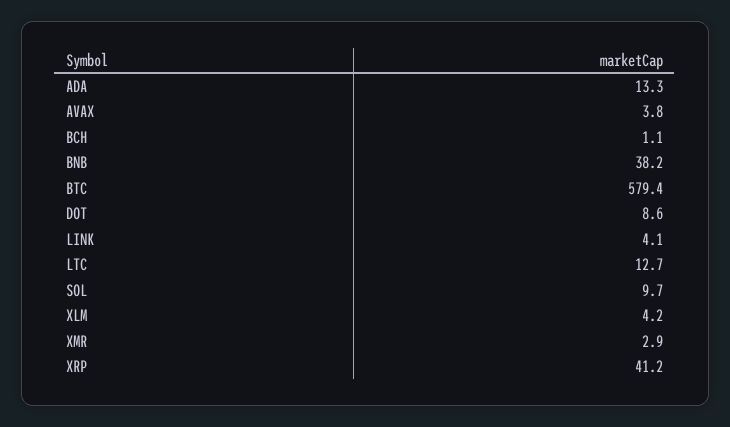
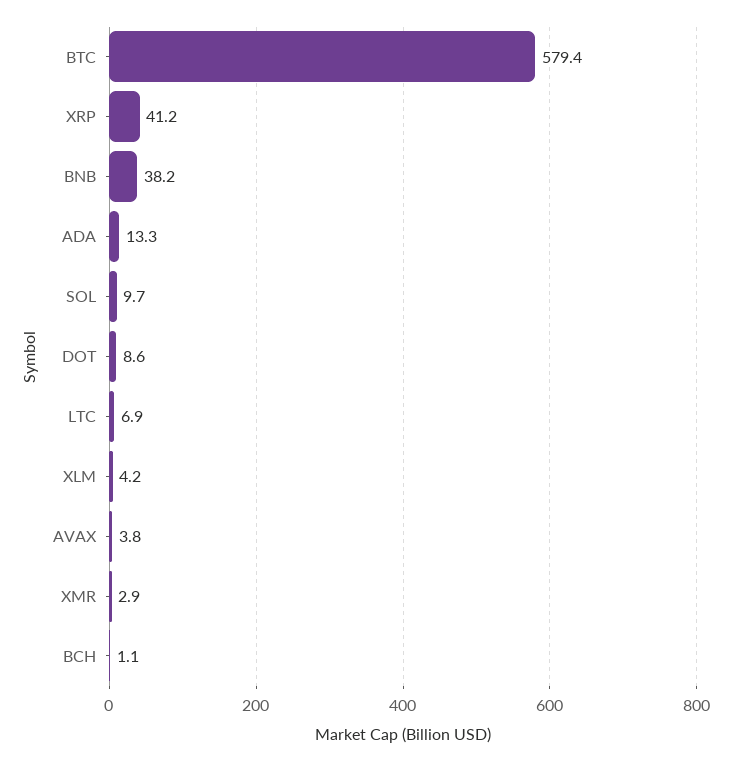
  {
    "ADA": 13.3,
    "AVAX": 3.8,
    "BCH": 1.1,
    "BNB": 38.2,
    "BTC": 579.4,
    "DOT": 8.6,
-   "LINK": 4.1,
-   "LTC": 12.7,
+   "LTC": 6.9,
    "SOL": 9.7,
    "XLM": 4.2,
    "XMR": 2.9,
    "XRP": 41.2
  }

